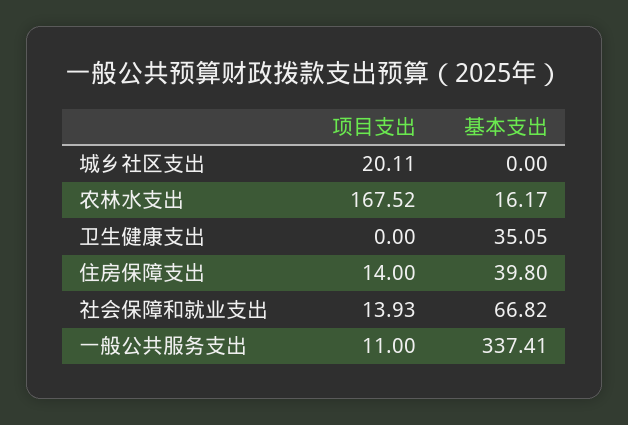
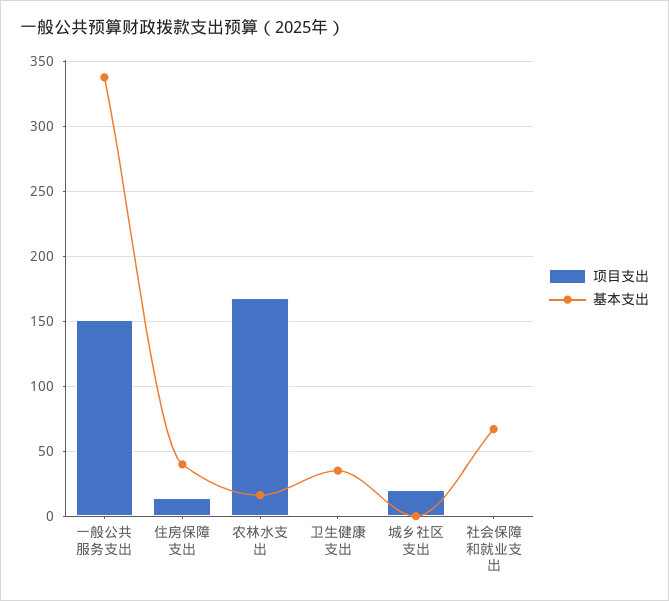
  {
    "项目支出": {
      "城乡社区支出": 20.11,
      "农林水支出": 167.52,
      "卫生健康支出": 0,
      "住房保障支出": 14,
-     "社会保障和就业支出": 13.93,
+     "社会保障和就业支出": 0,
-     "一般公共服务支出": 11
+     "一般公共服务支出": 150
    },
    "基本支出": {
      "城乡社区支出": 0,
      "农林水支出": 16.17,
      "卫生健康支出": 35.05,
      "住房保障支出": 39.8,
      "社会保障和就业支出": 66.82,
      "一般公共服务支出": 337.41
    }
  }

